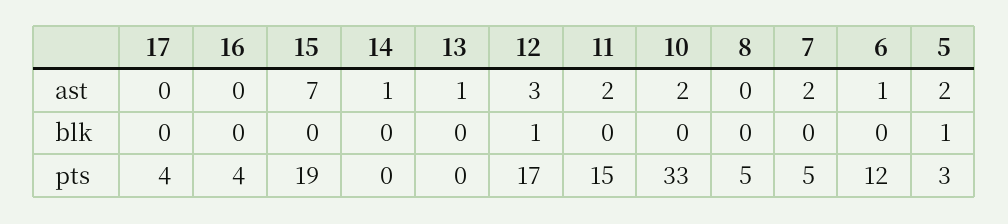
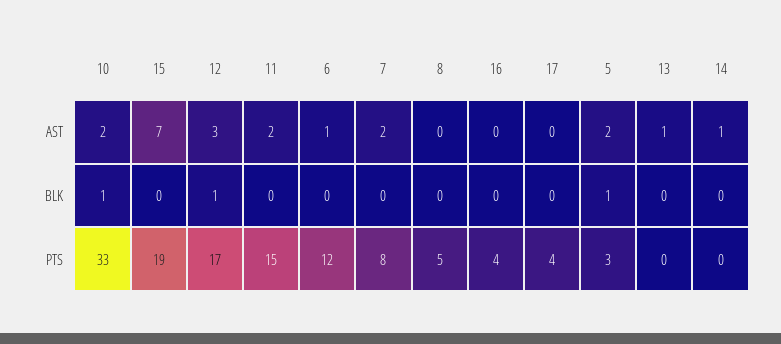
  {
    "17": {
      "ast": 0,
      "blk": 0,
      "pts": 4
    },
    "16": {
      "ast": 0,
      "blk": 0,
      "pts": 4
    },
    "15": {
      "ast": 7,
      "blk": 0,
      "pts": 19
    },
    "14": {
      "ast": 1,
      "blk": 0,
      "pts": 0
    },
    "13": {
      "ast": 1,
      "blk": 0,
      "pts": 0
    },
    "12": {
      "ast": 3,
      "blk": 1,
      "pts": 17
    },
    "11": {
      "ast": 2,
      "blk": 0,
      "pts": 15
    },
    "10": {
      "ast": 2,
-     "blk": 0,
+     "blk": 1,
      "pts": 33
    },
    "8": {
      "ast": 0,
      "blk": 0,
      "pts": 5
    },
    "7": {
      "ast": 2,
      "blk": 0,
-     "pts": 5
+     "pts": 8
    },
    "6": {
      "ast": 1,
      "blk": 0,
      "pts": 12
    },
    "5": {
      "ast": 2,
      "blk": 1,
      "pts": 3
    }
  }

